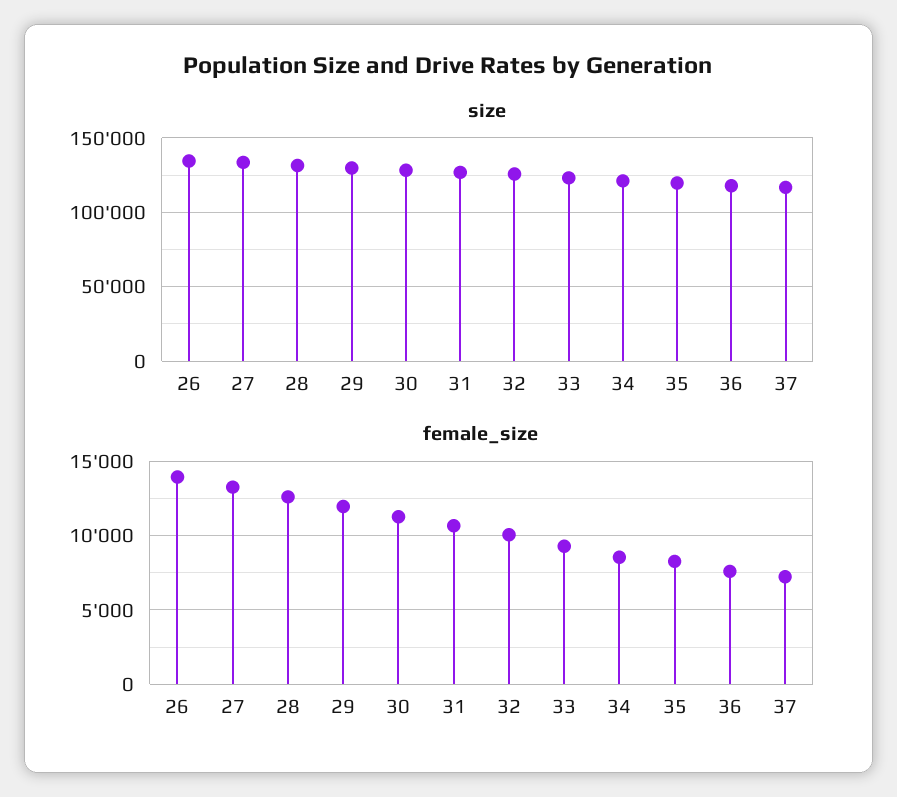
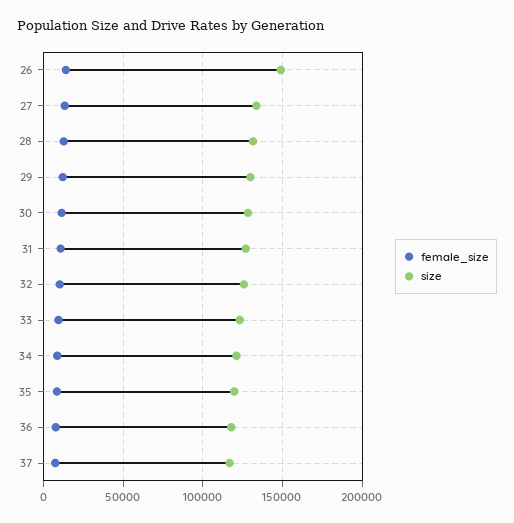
  {
    "size": {
-     "26": 135000,
+     "26": 150000,
      "27": 135000,
      "28": 130000,
      "29": 130000,
      "30": 130000,
      "31": 125000,
      "32": 125000,
      "33": 125000,
      "34": 120000,
      "35": 120000,
      "36": 120000,
      "37": 115000
    },
    "female_size": {
      "26": 14000,
      "27": 13500,
      "28": 12500,
      "29": 12000,
      "30": 11500,
      "31": 10500,
      "32": 10000,
      "33": 9500,
      "34": 8500,
      "35": 8500,
      "36": 7500,
      "37": 7000
    }
  }

